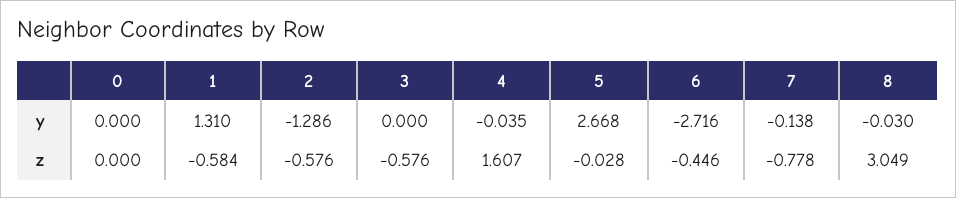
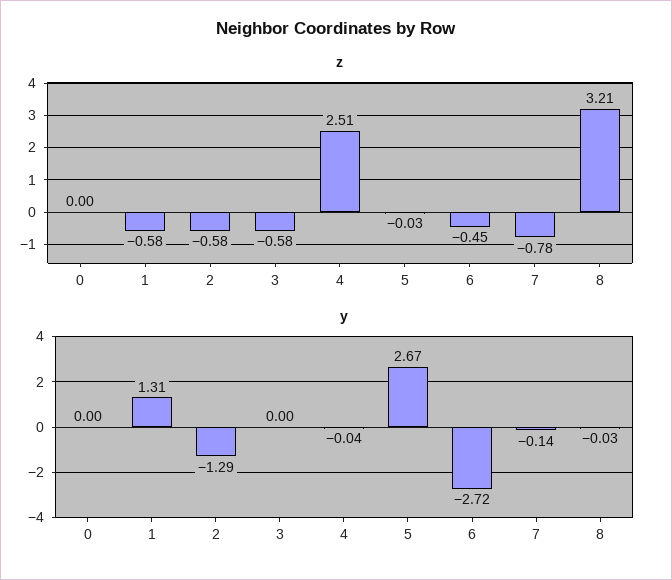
  {
    "y": {
      "0": 0,
      "1": 1.31,
      "2": -1.286,
      "3": 0,
      "4": -0.035,
      "5": 2.668,
      "6": -2.716,
      "7": -0.138,
      "8": -0.03
    },
    "z": {
      "0": 0,
      "1": -0.584,
      "2": -0.576,
      "3": -0.576,
-     "4": 1.607,
+     "4": 2.51,
      "5": -0.028,
      "6": -0.446,
      "7": -0.778,
-     "8": 3.049
+     "8": 3.21
    }
  }

